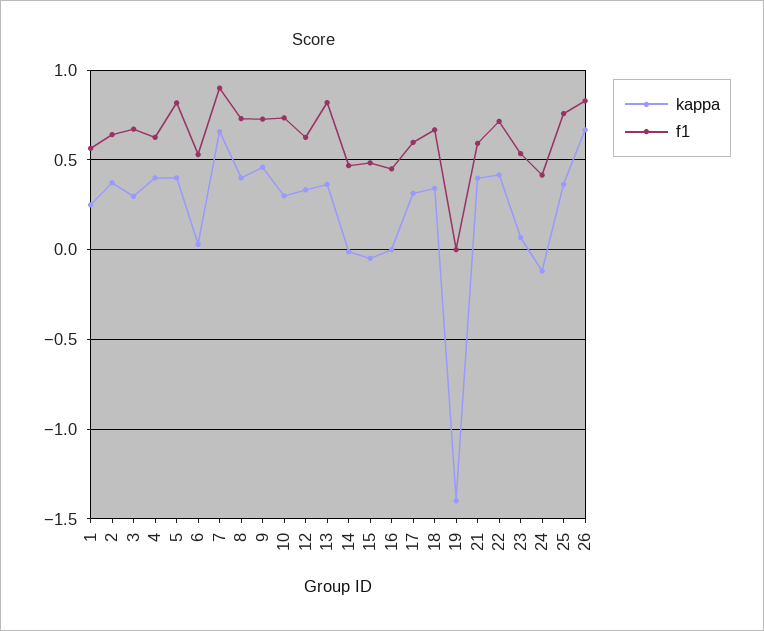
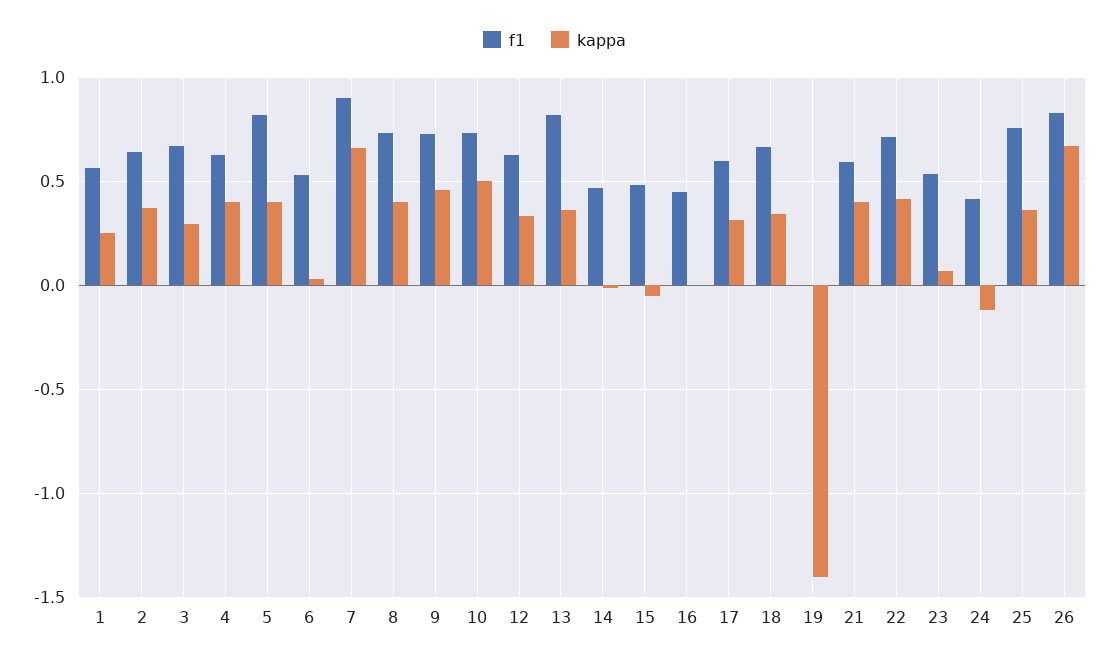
  {
    "kappa": {
      "1": 0.25,
      "2": 0.35,
      "3": 0.3,
      "4": 0.4,
      "5": 0.4,
      "6": 0.05,
      "7": 0.65,
      "8": 0.4,
      "9": 0.45,
-     "10": 0.3,
+     "10": 0.5,
      "12": 0.35,
      "13": 0.35,
      "14": 0,
      "15": -0.05,
      "16": 0,
      "17": 0.3,
      "18": 0.35,
      "19": -1.4,
      "21": 0.4,
      "22": 0.4,
      "23": 0.05,
      "24": -0.1,
      "25": 0.35,
      "26": 0.65
    },
    "f1": {
      "1": 0.55,
      "2": 0.65,
      "3": 0.65,
      "4": 0.65,
      "5": 0.8,
      "6": 0.55,
      "7": 0.9,
      "8": 0.75,
      "9": 0.75,
      "10": 0.75,
      "12": 0.65,
      "13": 0.8,
      "14": 0.45,
      "15": 0.5,
      "16": 0.45,
      "17": 0.6,
      "18": 0.65,
      "19": 0,
      "21": 0.6,
      "22": 0.7,
      "23": 0.55,
      "24": 0.4,
      "25": 0.75,
      "26": 0.85
    }
  }

